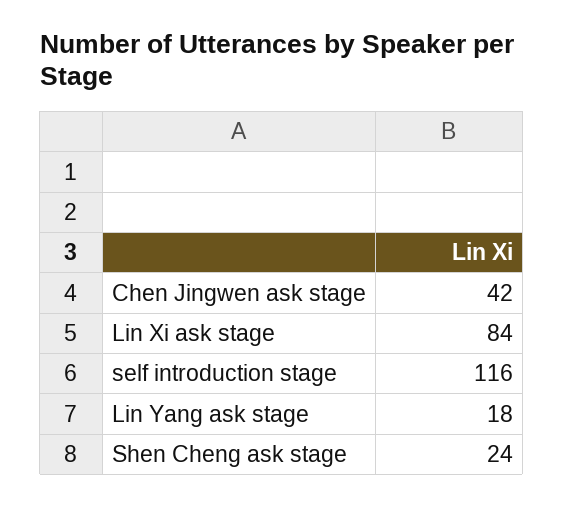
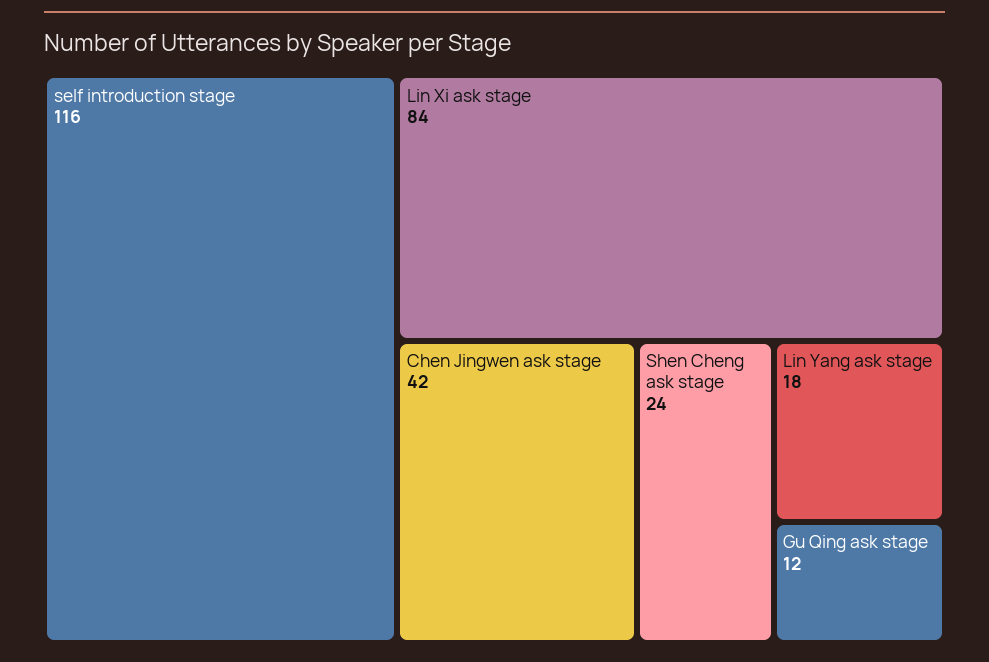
  {
    "Chen Jingwen ask stage": 42,
    "Lin Xi ask stage": 84,
    "self introduction stage": 116,
    "Lin Yang ask stage": 18,
-   "Shen Cheng ask stage": 24
+   "Shen Cheng ask stage": 24,
+   "Gu Qing ask stage": 12
  }

